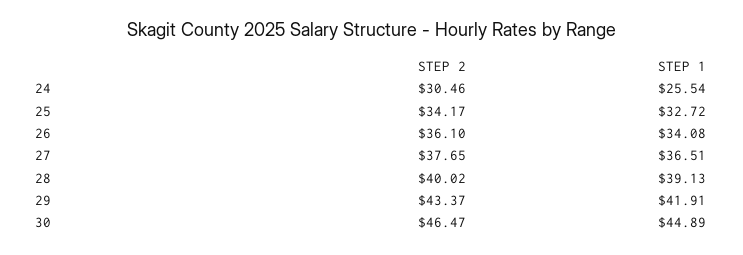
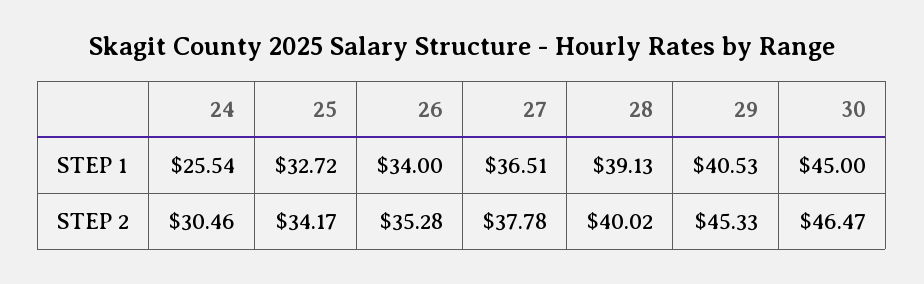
  {
    "STEP 2": {
      "24": 30.46,
      "25": 34.17,
-     "26": 36.1,
+     "26": 35.28,
-     "27": 37.65,
+     "27": 37.78,
      "28": 40.02,
-     "29": 43.37,
+     "29": 45.33,
      "30": 46.47
    },
    "STEP 1": {
      "24": 25.54,
      "25": 32.72,
-     "26": 34.08,
+     "26": 34,
      "27": 36.51,
      "28": 39.13,
-     "29": 41.91,
+     "29": 40.53,
-     "30": 44.89
+     "30": 45
    }
  }

